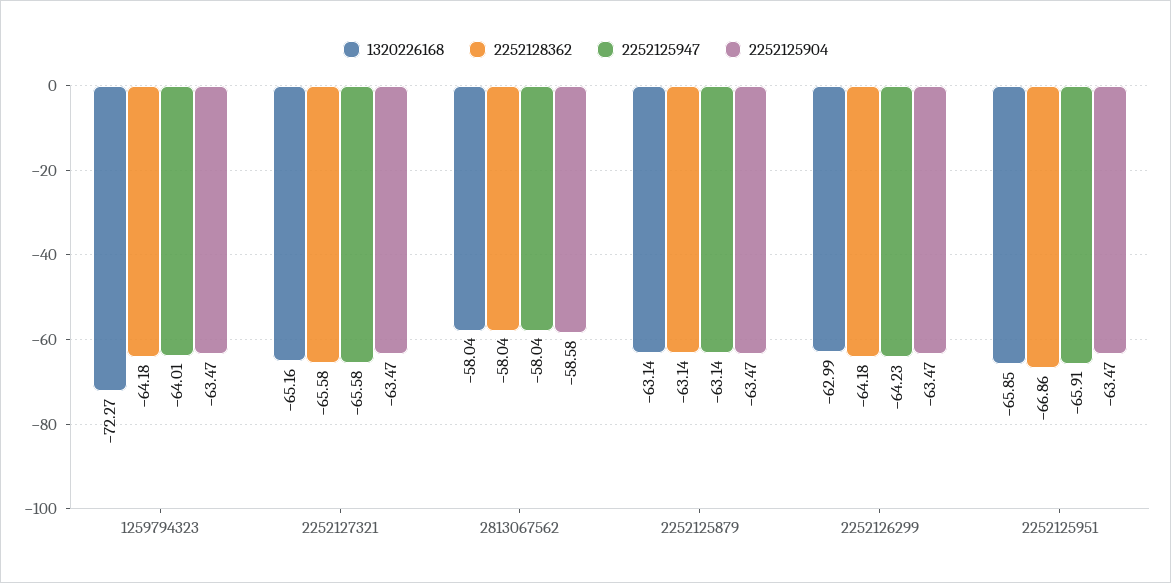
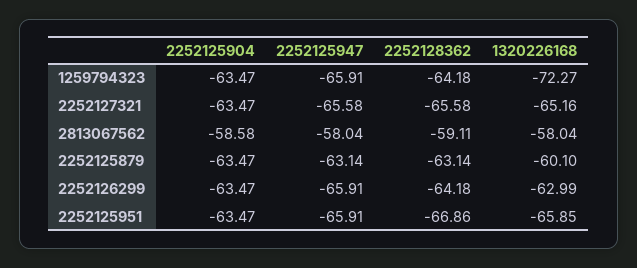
  {
    "1320226168": {
      "1259794323": -72.27,
      "2252127321": -65.16,
      "2813067562": -58.04,
-     "2252125879": -63.14,
+     "2252125879": -60.1,
      "2252126299": -62.99,
      "2252125951": -65.85
    },
    "2252128362": {
      "1259794323": -64.18,
      "2252127321": -65.58,
-     "2813067562": -58.04,
+     "2813067562": -59.11,
      "2252125879": -63.14,
      "2252126299": -64.18,
      "2252125951": -66.86
    },
    "2252125947": {
-     "1259794323": -64.01,
+     "1259794323": -65.91,
      "2252127321": -65.58,
      "2813067562": -58.04,
      "2252125879": -63.14,
-     "2252126299": -64.23,
+     "2252126299": -65.91,
      "2252125951": -65.91
    },
    "2252125904": {
      "1259794323": -63.47,
      "2252127321": -63.47,
      "2813067562": -58.58,
      "2252125879": -63.47,
      "2252126299": -63.47,
      "2252125951": -63.47
    }
  }

